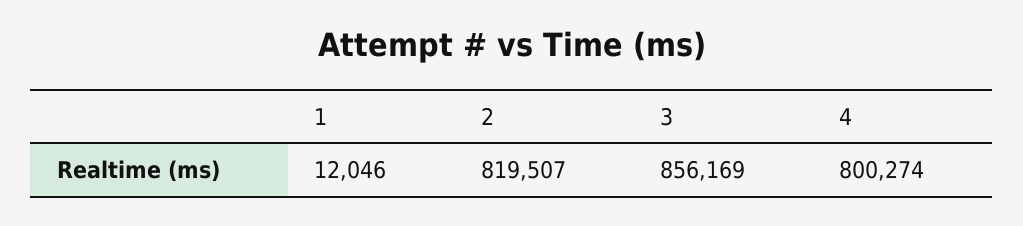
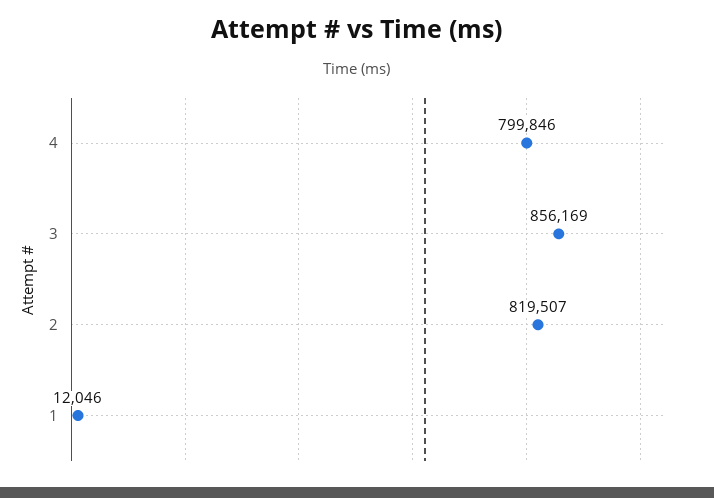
  {
    "1": 12046,
    "2": 819507,
    "3": 856169,
-   "4": 800274
+   "4": 799846
  }

